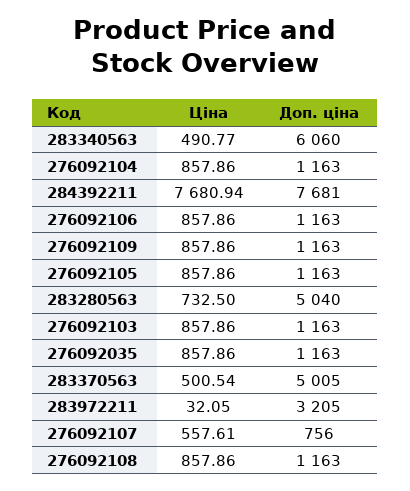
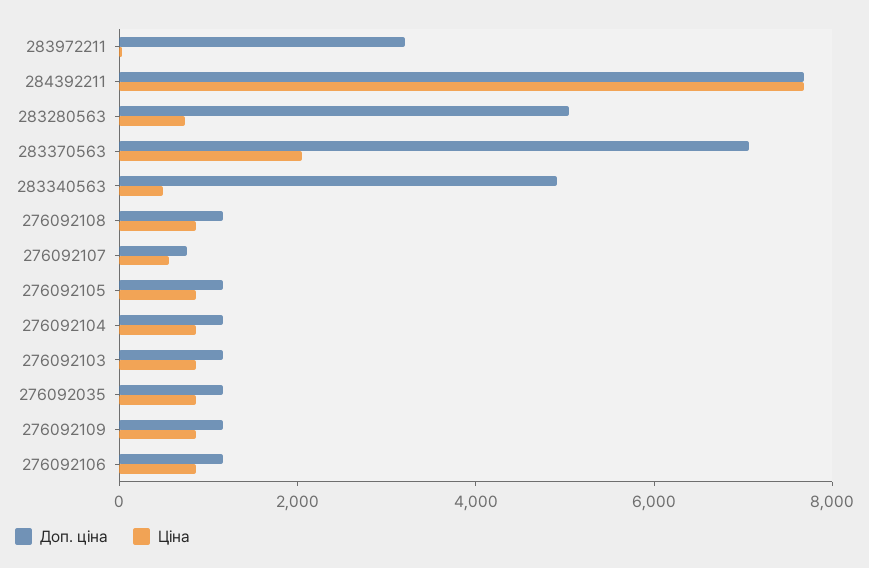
  {
    "Ціна": {
      "283340563": 490.77,
      "276092104": 857.86,
      "284392211": 7680.94,
      "276092106": 857.86,
      "276092109": 857.86,
      "276092105": 857.86,
      "283280563": 732.5,
      "276092103": 857.86,
      "276092035": 857.86,
-     "283370563": 500.54,
+     "283370563": 2000,
      "283972211": 32.05,
      "276092107": 557.61,
      "276092108": 857.86
    },
    "Доп. ціна": {
-     "283340563": 6060,
+     "283340563": 5000,
      "276092104": 1163,
      "284392211": 7681,
      "276092106": 1163,
      "276092109": 1163,
      "276092105": 1163,
      "283280563": 5040,
      "276092103": 1163,
      "276092035": 1163,
-     "283370563": 5005,
+     "283370563": 7000,
      "283972211": 3205,
      "276092107": 756,
      "276092108": 1163
    }
  }

